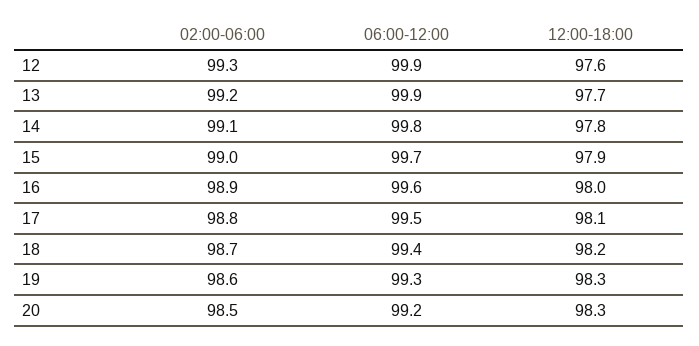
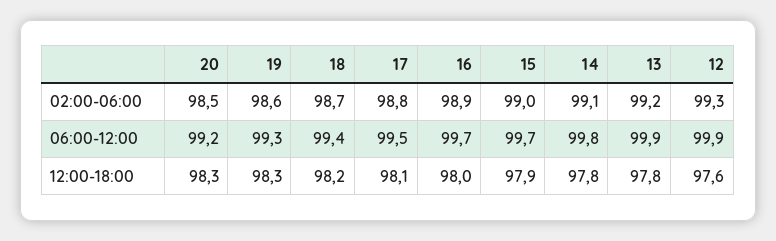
  {
    "02:00-06:00": {
      "12": 99.3,
      "13": 99.2,
      "14": 99.1,
      "15": 99,
      "16": 98.9,
      "17": 98.8,
      "18": 98.7,
      "19": 98.6,
      "20": 98.5
    },
    "06:00-12:00": {
      "12": 99.9,
      "13": 99.9,
      "14": 99.8,
      "15": 99.7,
-     "16": 99.6,
+     "16": 99.7,
      "17": 99.5,
      "18": 99.4,
      "19": 99.3,
      "20": 99.2
    },
    "12:00-18:00": {
      "12": 97.6,
-     "13": 97.7,
+     "13": 97.8,
      "14": 97.8,
      "15": 97.9,
      "16": 98,
      "17": 98.1,
      "18": 98.2,
      "19": 98.3,
      "20": 98.3
    }
  }

